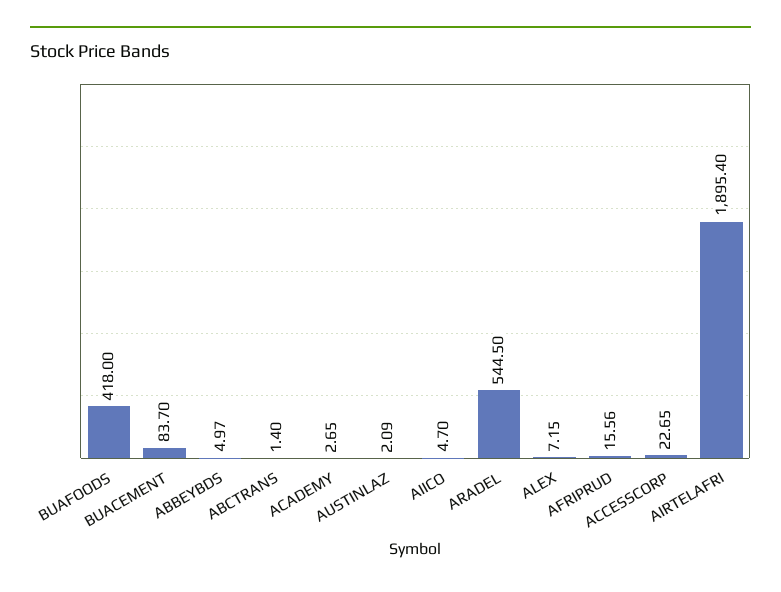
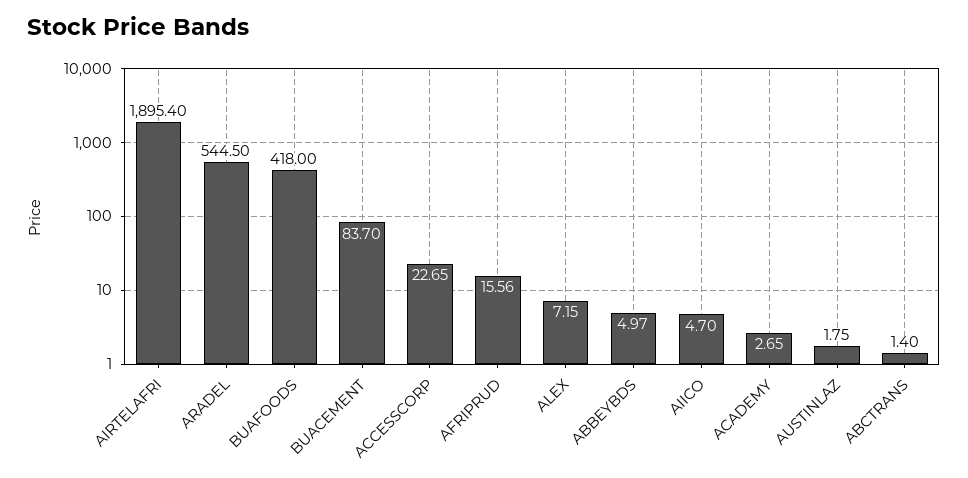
  {
    "BUAFOODS": 418,
    "BUACEMENT": 83.7,
    "ABBEYBDS": 4.97,
    "ABCTRANS": 1.4,
    "ACADEMY": 2.65,
-   "AUSTINLAZ": 2.09,
+   "AUSTINLAZ": 1.75,
    "AIICO": 4.7,
    "ARADEL": 544.5,
    "ALEX": 7.15,
    "AFRIPRUD": 15.56,
    "ACCESSCORP": 22.65,
    "AIRTELAFRI": 1895.4
  }

